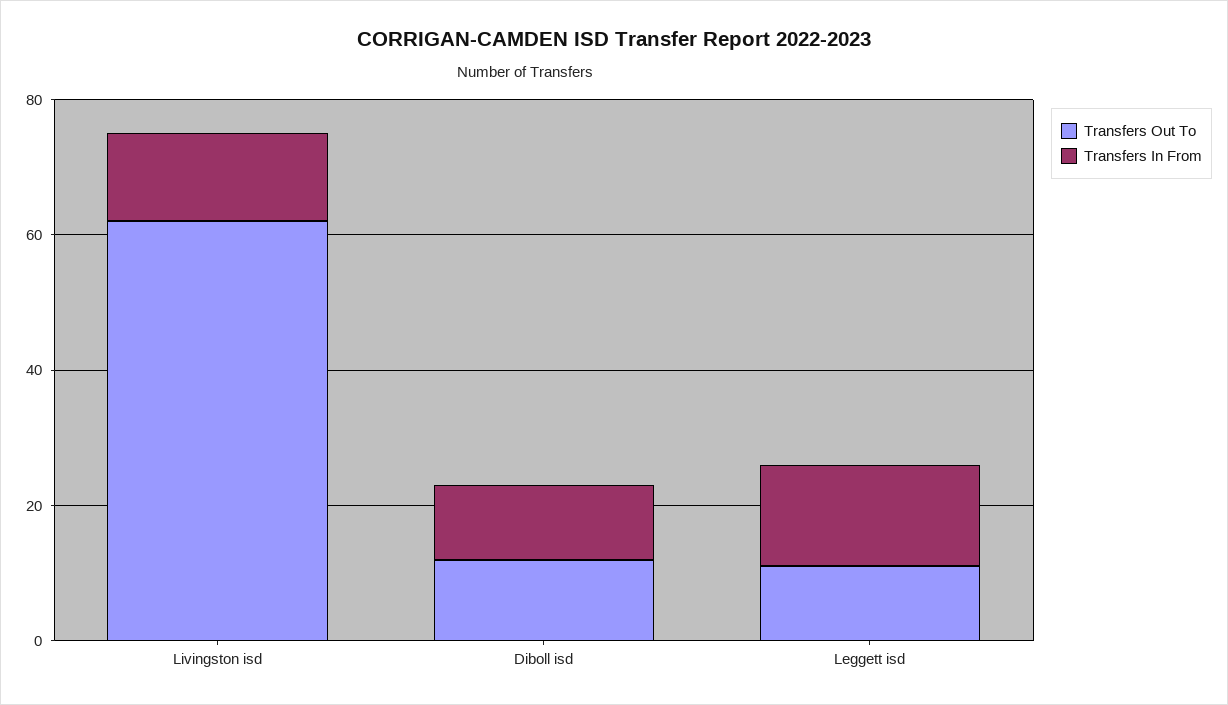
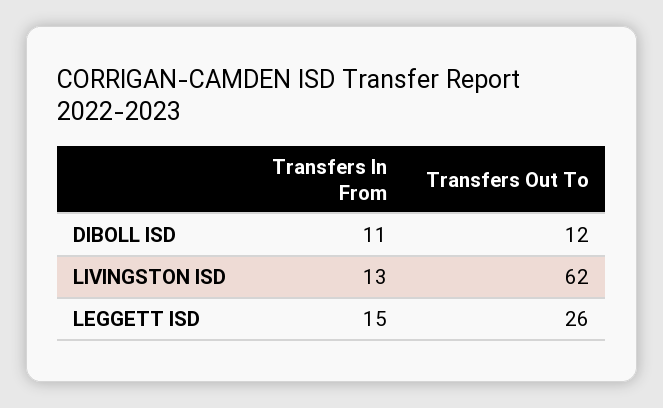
  {
    "Transfers Out To": {
      "Livingston isd": 62,
      "Diboll isd": 12,
-     "Leggett isd": 10
+     "Leggett isd": 26
    },
    "Transfers In From": {
      "Livingston isd": 13,
      "Diboll isd": 11,
      "Leggett isd": 15
    }
  }

